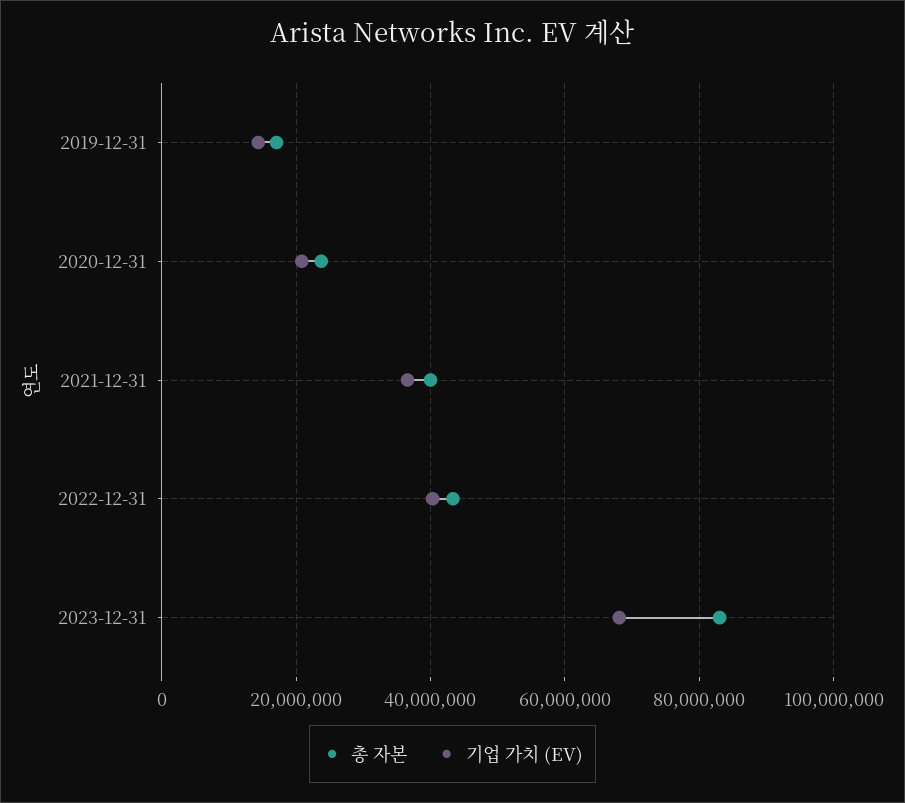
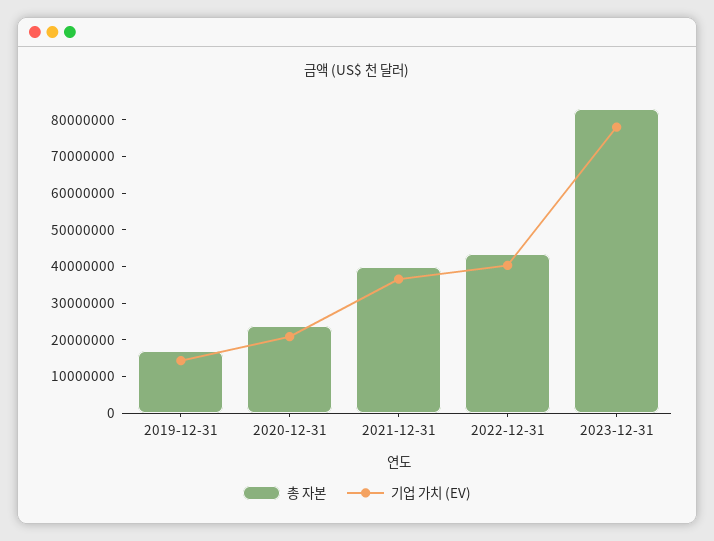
  {
    "총 자본": {
      "2019-12-31": 18000000,
      "2020-12-31": 24000000,
      "2021-12-31": 40000000,
      "2022-12-31": 44000000,
      "2023-12-31": 84000000
    },
    "기업 가치 (EV)": {
      "2019-12-31": 14000000,
      "2020-12-31": 20000000,
      "2021-12-31": 36000000,
      "2022-12-31": 40000000,
-     "2023-12-31": 68000000
+     "2023-12-31": 77500000
    }
  }

